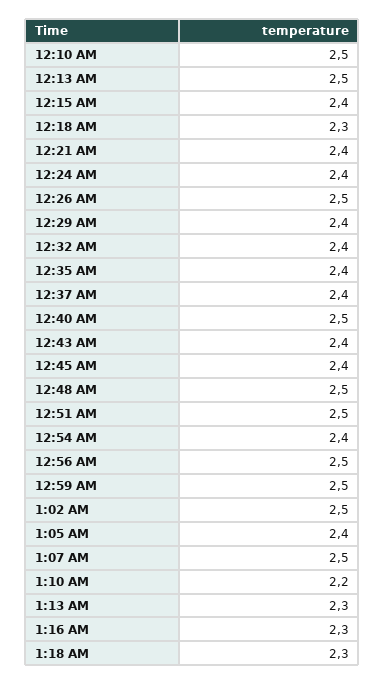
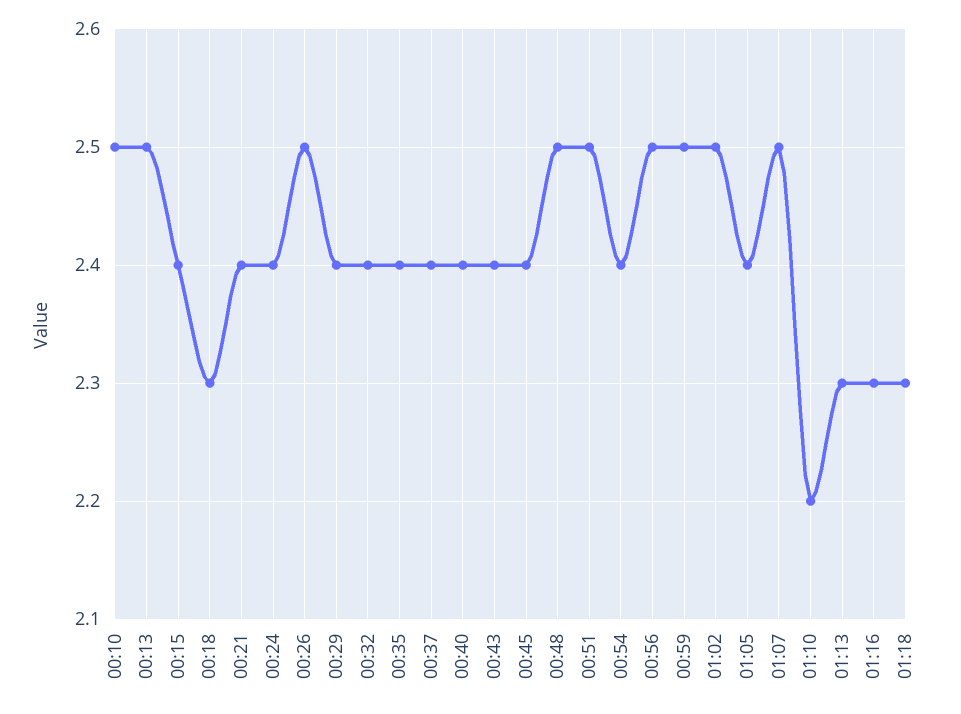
  {
    "12:10 AM": 2.5,
    "12:13 AM": 2.5,
    "12:15 AM": 2.4,
    "12:18 AM": 2.3,
    "12:21 AM": 2.4,
    "12:24 AM": 2.4,
    "12:26 AM": 2.5,
    "12:29 AM": 2.4,
    "12:32 AM": 2.4,
    "12:35 AM": 2.4,
    "12:37 AM": 2.4,
-   "12:40 AM": 2.5,
+   "12:40 AM": 2.4,
    "12:43 AM": 2.4,
    "12:45 AM": 2.4,
    "12:48 AM": 2.5,
    "12:51 AM": 2.5,
    "12:54 AM": 2.4,
    "12:56 AM": 2.5,
    "12:59 AM": 2.5,
    "1:02 AM": 2.5,
    "1:05 AM": 2.4,
    "1:07 AM": 2.5,
    "1:10 AM": 2.2,
    "1:13 AM": 2.3,
    "1:16 AM": 2.3,
    "1:18 AM": 2.3
  }

